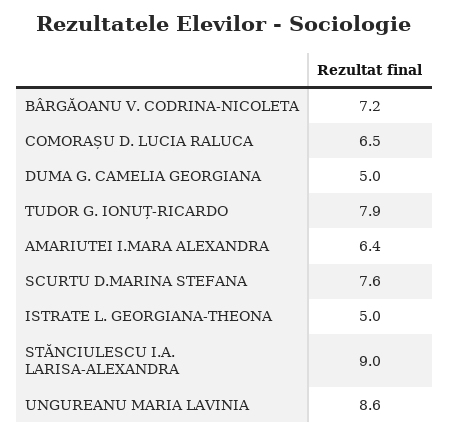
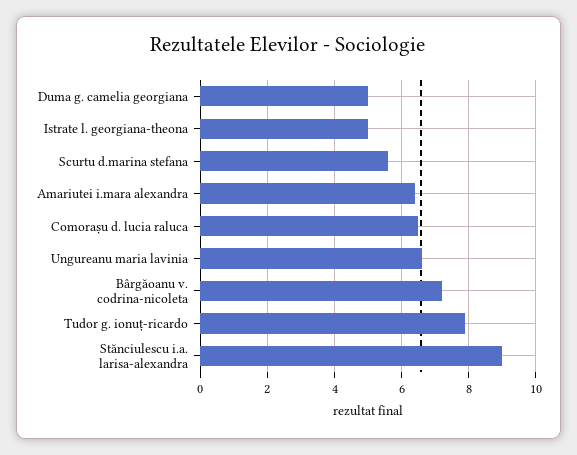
  {
    "BÂRGĂOANU V. CODRINA-NICOLETA": 7.2,
    "COMORAȘU D. LUCIA RALUCA": 6.5,
    "DUMA G. CAMELIA GEORGIANA": 5,
    "TUDOR G. IONUȚ-RICARDO": 7.9,
    "AMARIUTEI I.MARA ALEXANDRA": 6.4,
-   "SCURTU D.MARINA STEFANA": 7.6,
+   "SCURTU D.MARINA STEFANA": 5.5,
    "ISTRATE L. GEORGIANA-THEONA": 5,
    "STĂNCIULESCU I.A. LARISA-ALEXANDRA": 9,
-   "UNGUREANU MARIA LAVINIA": 8.6
+   "UNGUREANU MARIA LAVINIA": 6.5
  }

